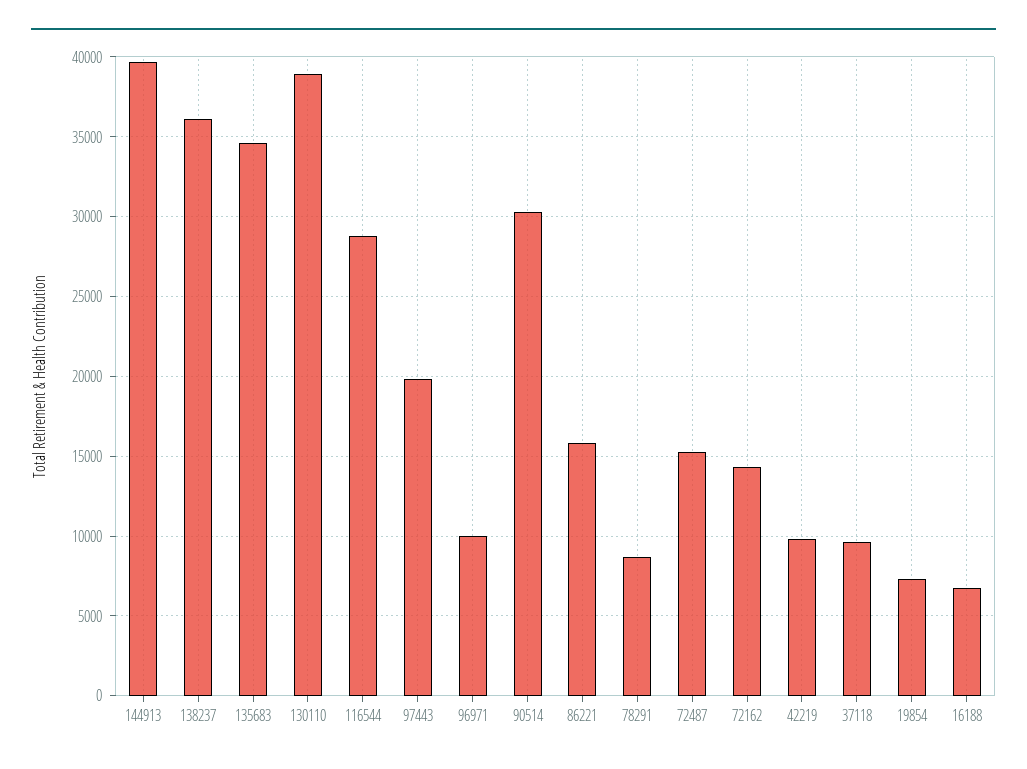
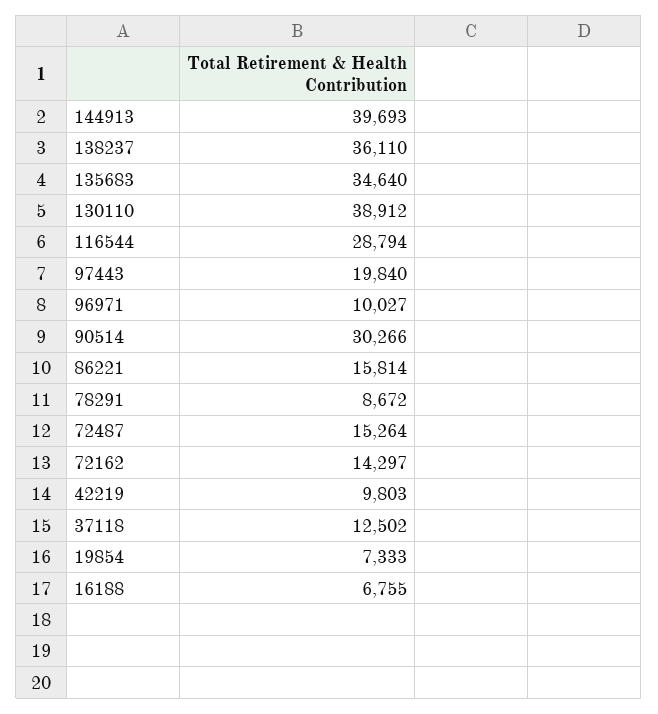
  {
    "144913": 39693,
    "138237": 36110,
    "135683": 34640,
    "130110": 38912,
    "116544": 28794,
    "97443": 19840,
    "96971": 10027,
    "90514": 30266,
    "86221": 15814,
    "78291": 8672,
    "72487": 15264,
    "72162": 14297,
    "42219": 9803,
-   "37118": 9500,
+   "37118": 12502,
    "19854": 7333,
    "16188": 6755
  }

